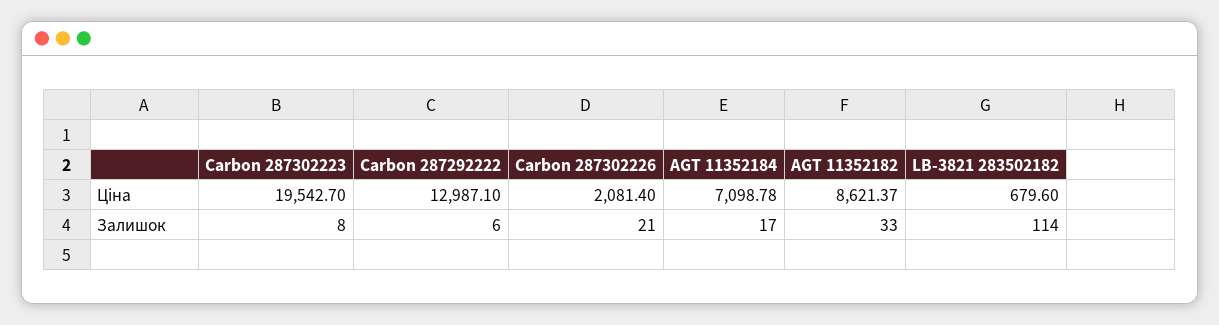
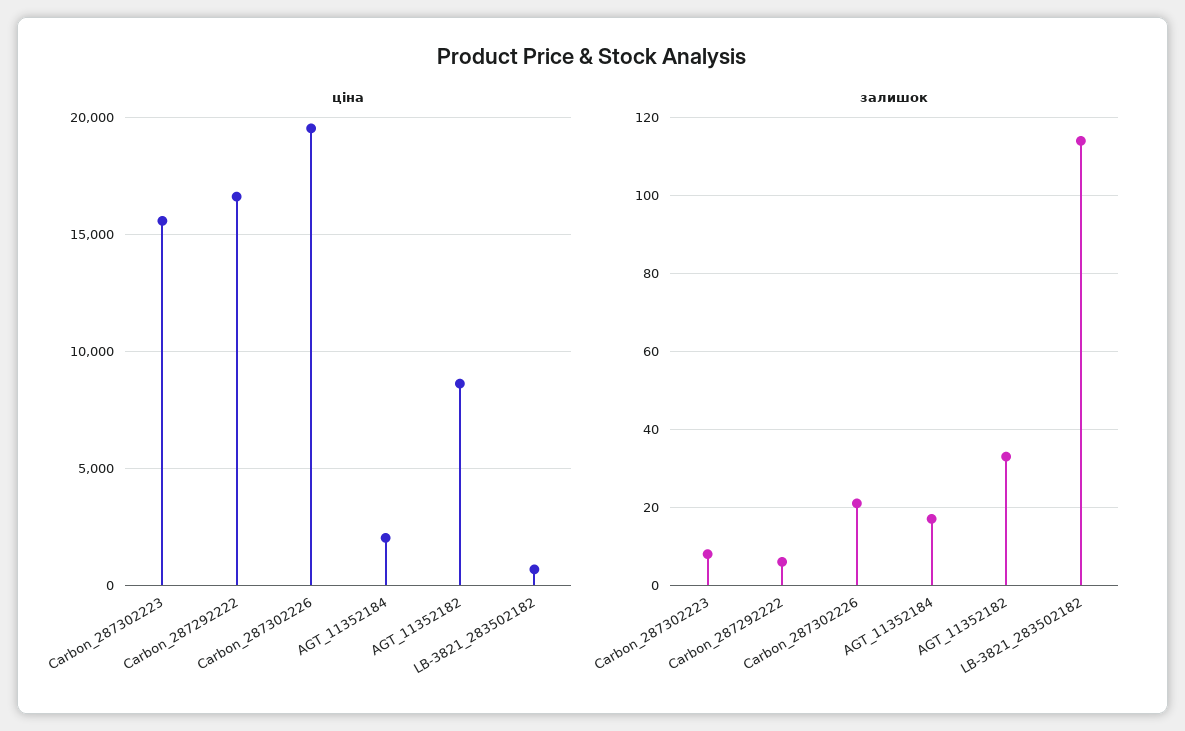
  {
    "Ціна": {
-     "Carbon 287302223": 19542.7,
+     "Carbon 287302223": 15500,
-     "Carbon 287292222": 12987.1,
+     "Carbon 287292222": 16500,
-     "Carbon 287302226": 2081.4,
+     "Carbon 287302226": 19500,
-     "AGT 11352184": 7098.78,
+     "AGT 11352184": 2000,
      "AGT 11352182": 8621.37,
      "LB-3821 283502182": 679.6
    },
    "Залишок": {
      "Carbon 287302223": 8,
      "Carbon 287292222": 6,
      "Carbon 287302226": 21,
      "AGT 11352184": 17,
      "AGT 11352182": 33,
      "LB-3821 283502182": 114
    }
  }

